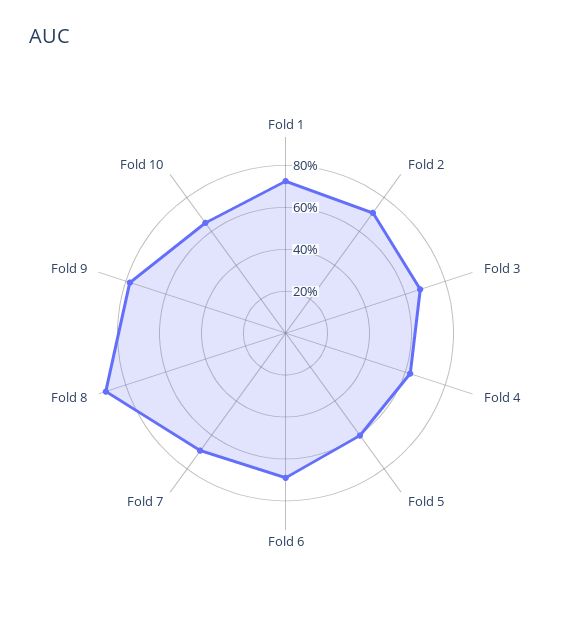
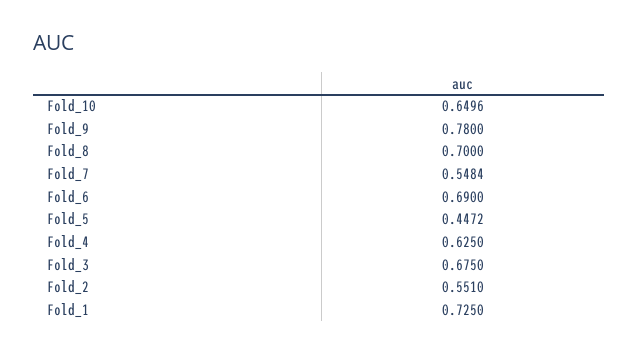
  {
    "Fold 1": 0.725,
-   "Fold 2": 0.7,
+   "Fold 2": 0.551,
    "Fold 3": 0.675,
    "Fold 4": 0.625,
-   "Fold 5": 0.6,
+   "Fold 5": 0.4472,
    "Fold 6": 0.69,
-   "Fold 7": 0.7,
+   "Fold 7": 0.5484,
-   "Fold 8": 0.9,
+   "Fold 8": 0.7,
    "Fold 9": 0.78,
    "Fold 10": 0.6496
  }

